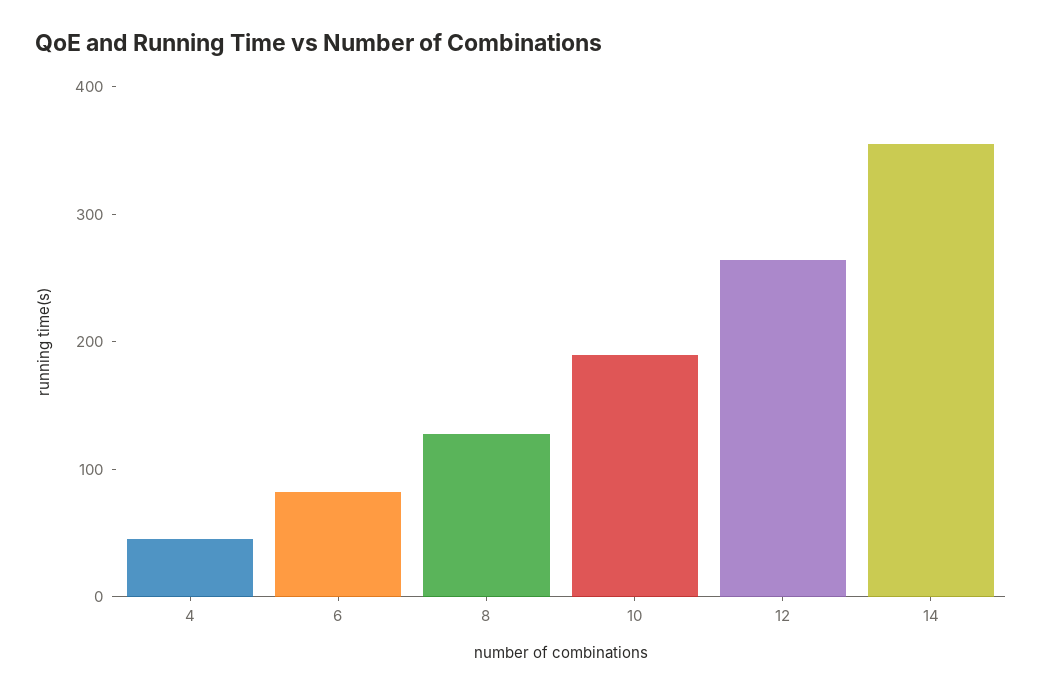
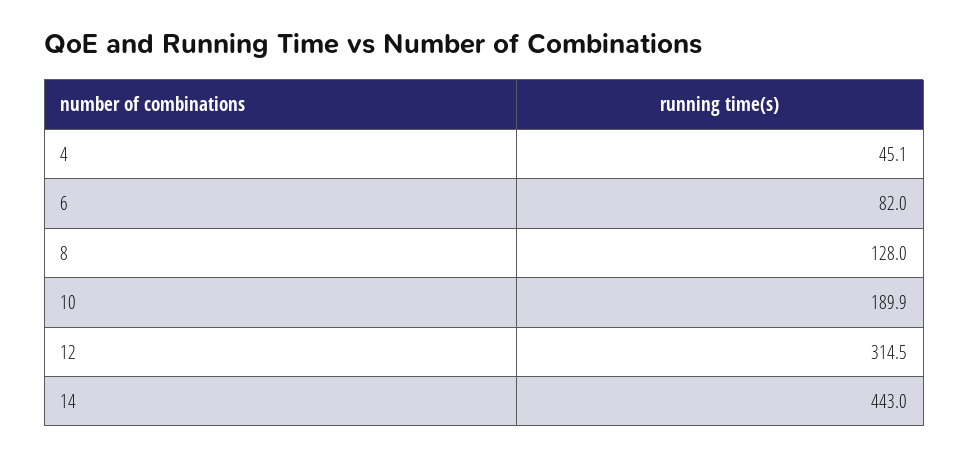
  {
    "4": 45.1,
    "6": 82,
    "8": 128,
    "10": 189.9,
-   "12": 260,
+   "12": 314.5,
-   "14": 360
+   "14": 443
  }

